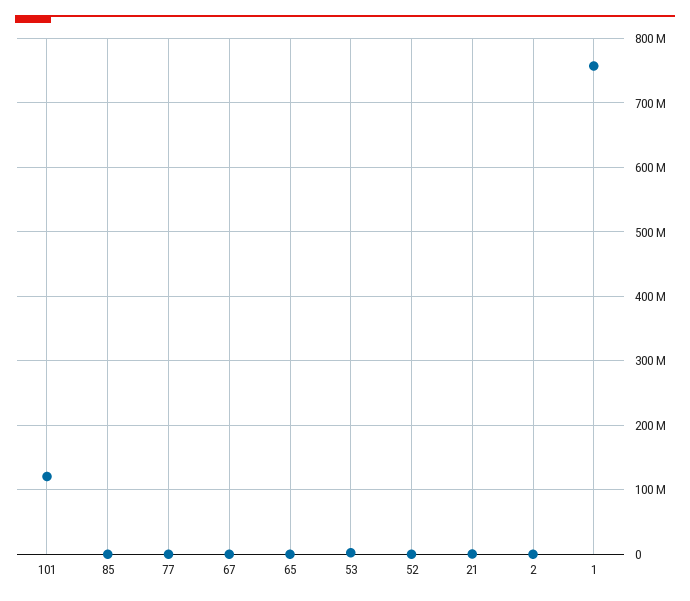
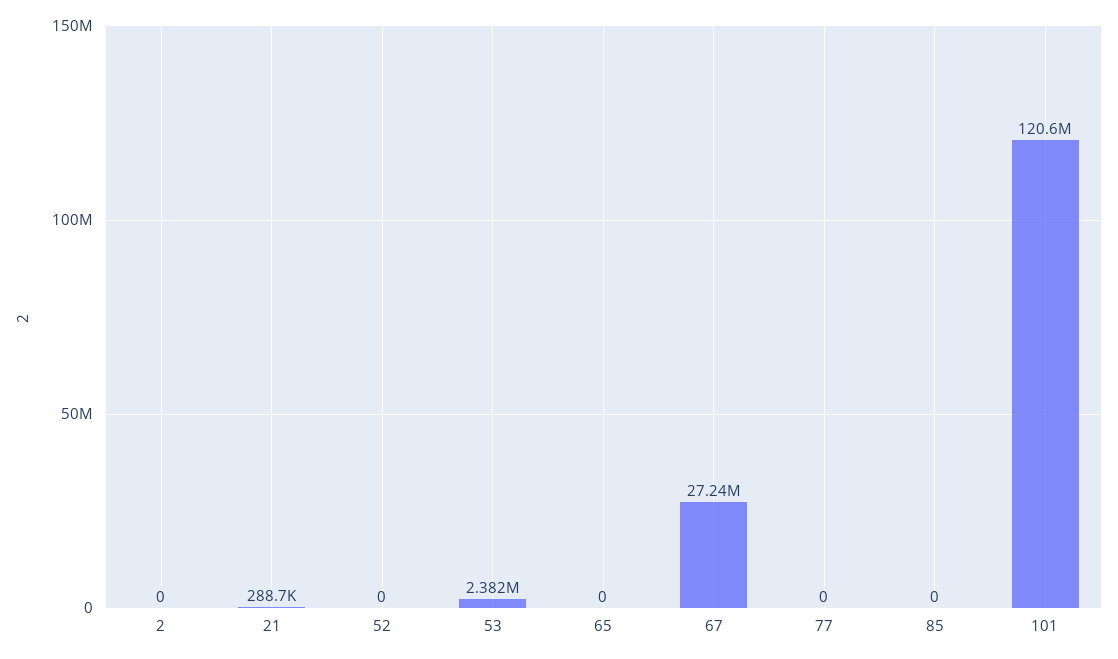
  {
    "101": 120600000,
    "85": 0,
    "77": 0,
-   "67": 0,
+   "67": 27240000,
    "65": 0,
    "53": 2382000,
    "52": 0,
    "21": 288700,
-   "2": 0,
+   "2": 0
-   "1": 760000000
  }

